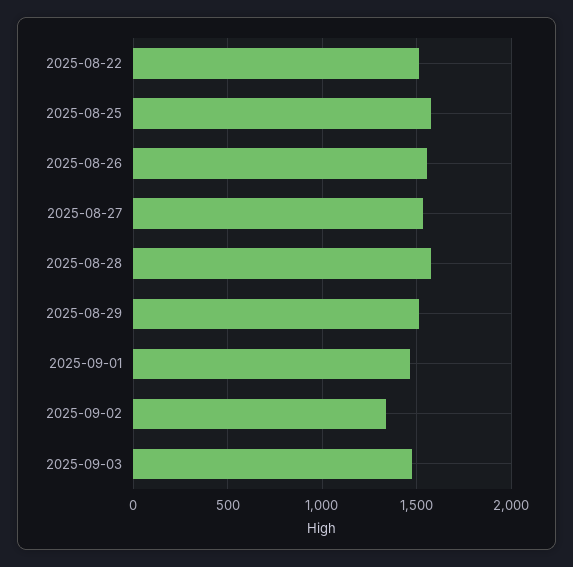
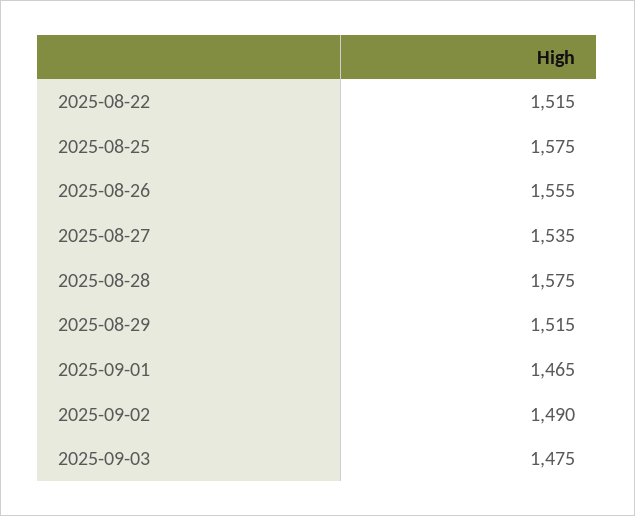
  {
    "2025-08-22": 1515,
    "2025-08-25": 1575,
    "2025-08-26": 1555,
    "2025-08-27": 1535,
    "2025-08-28": 1575,
    "2025-08-29": 1515,
    "2025-09-01": 1465,
-   "2025-09-02": 1350,
+   "2025-09-02": 1490,
    "2025-09-03": 1475
  }

